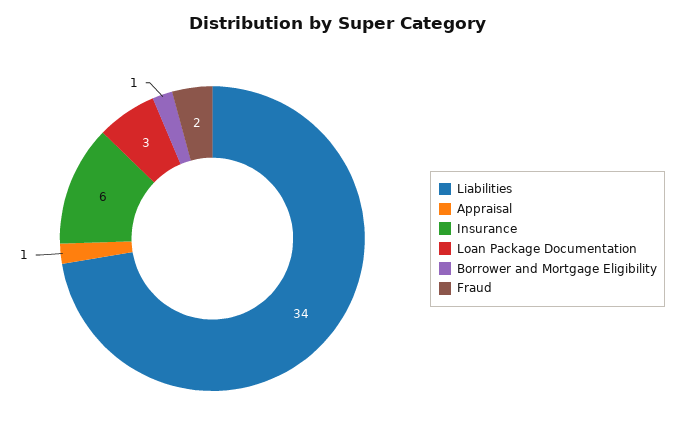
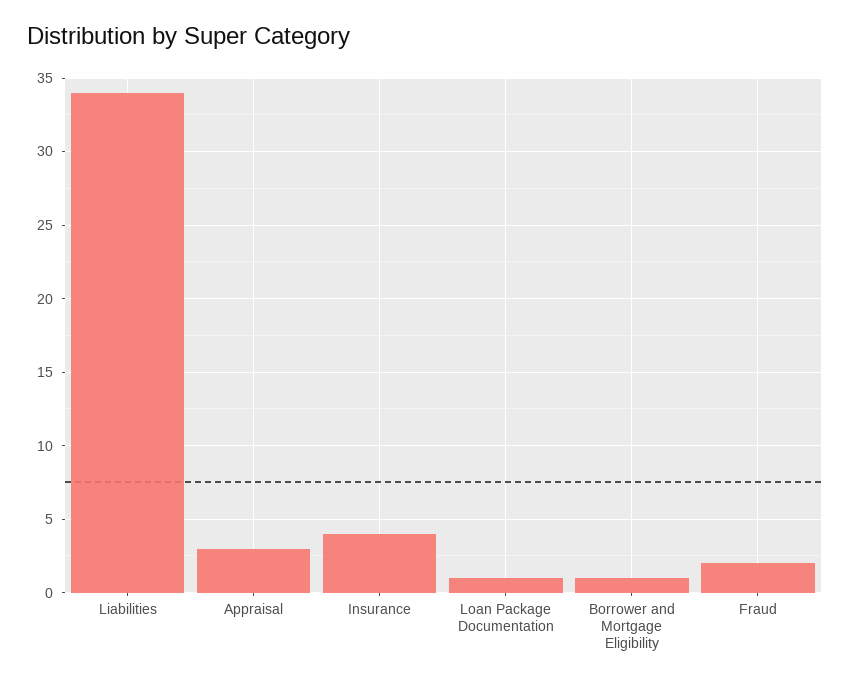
  {
    "Liabilities": 34,
-   "Appraisal": 1,
+   "Appraisal": 3,
-   "Insurance": 6,
+   "Insurance": 4,
-   "Loan Package Documentation": 3,
+   "Loan Package Documentation": 1,
    "Borrower and Mortgage Eligibility": 1,
    "Fraud": 2
  }

